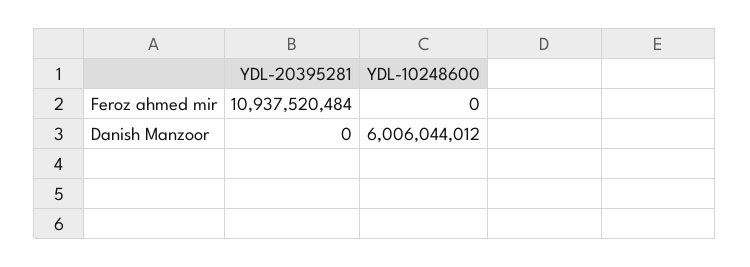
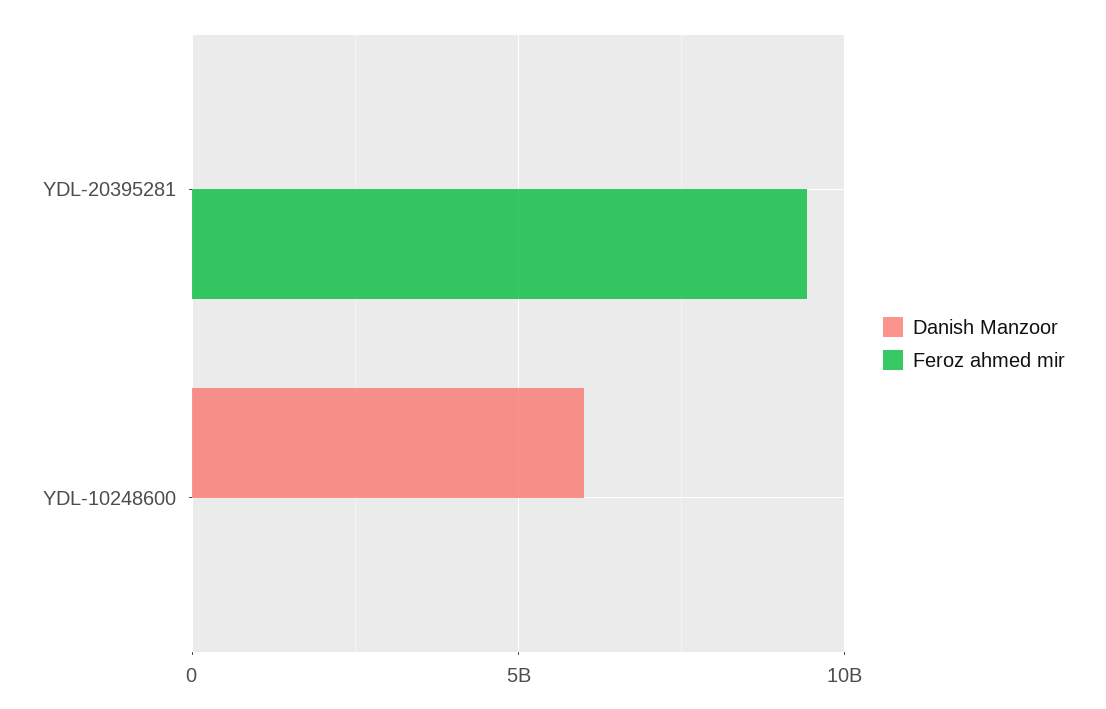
  {
    "Feroz ahmed mir": {
-     "YDL-20395281": 10937520484,
+     "YDL-20395281": 9500000000,
      "YDL-10248600": 0
    },
    "Danish Manzoor": {
      "YDL-20395281": 0,
      "YDL-10248600": 6006044012
    }
  }

